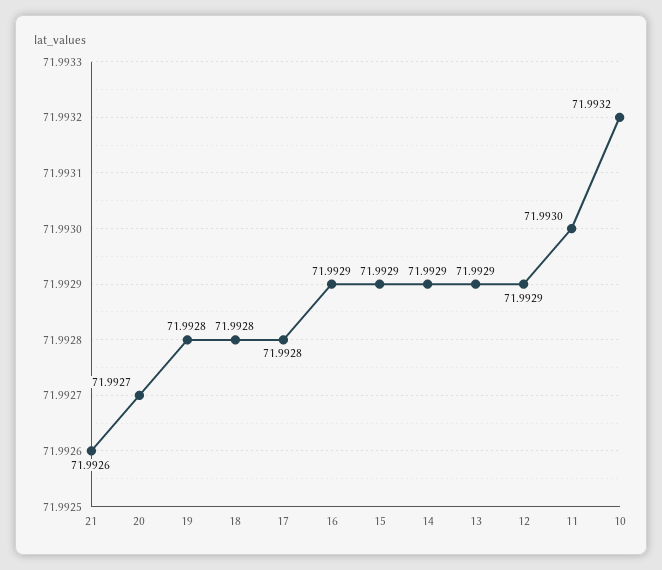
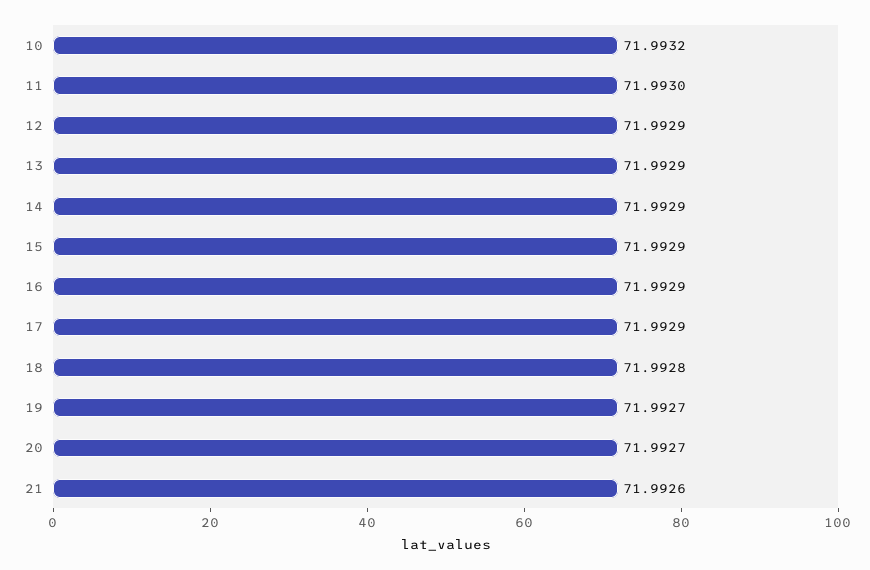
  {
    "21": 71.9926,
    "20": 71.9927,
-   "19": 71.9928,
+   "19": 71.9927,
    "18": 71.9928,
-   "17": 71.9928,
+   "17": 71.9929,
    "16": 71.9929,
    "15": 71.9929,
    "14": 71.9929,
    "13": 71.9929,
    "12": 71.9929,
    "11": 71.993,
    "10": 71.9932
  }

